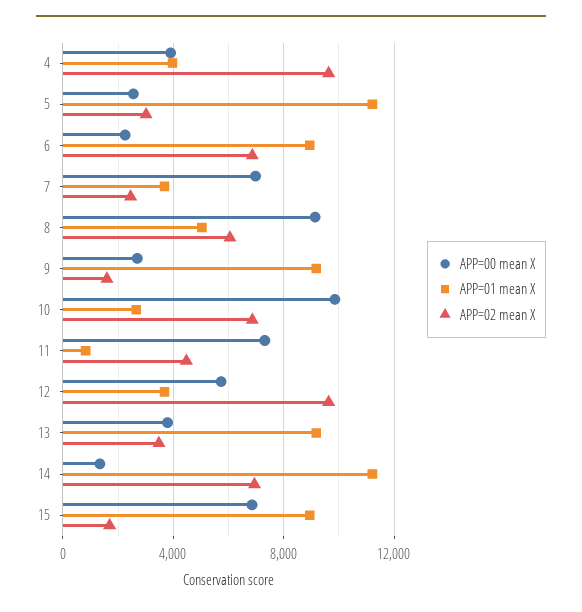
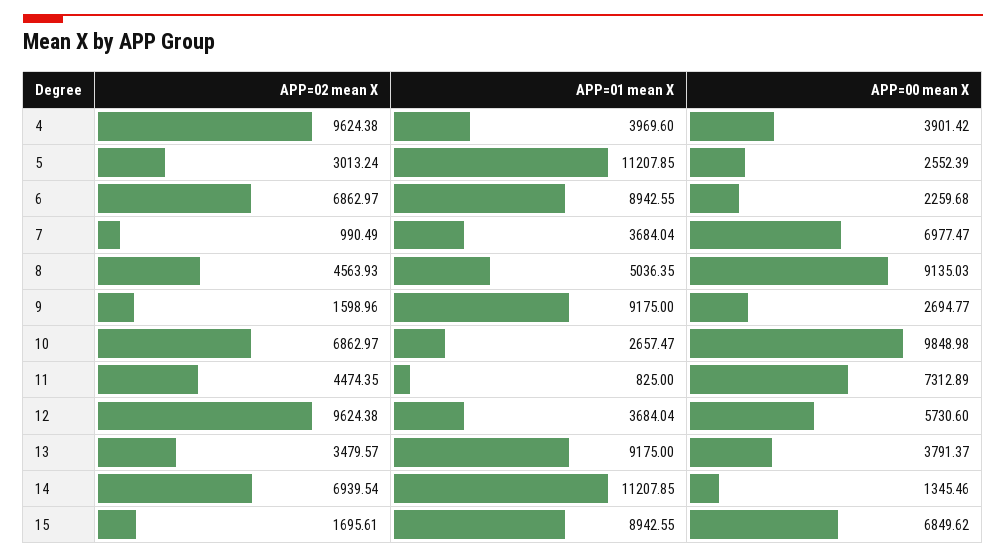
  {
    "APP=00 mean X": {
      "4": 3901.42,
      "5": 2552.39,
      "6": 2259.68,
      "7": 6977.47,
      "8": 9135.03,
      "9": 2694.77,
      "10": 9848.98,
      "11": 7312.89,
      "12": 5730.6,
      "13": 3791.37,
      "14": 1345.46,
      "15": 6849.62
    },
    "APP=01 mean X": {
      "4": 3969.6,
      "5": 11207.85,
      "6": 8942.55,
      "7": 3684.04,
      "8": 5036.35,
      "9": 9175,
      "10": 2657.47,
      "11": 825,
      "12": 3684.04,
      "13": 9175,
      "14": 11207.85,
      "15": 8942.55
    },
    "APP=02 mean X": {
      "4": 9624.38,
      "5": 3013.24,
      "6": 6862.97,
-     "7": 2500,
+     "7": 990.49,
-     "8": 6000,
+     "8": 4563.93,
      "9": 1598.96,
      "10": 6862.97,
      "11": 4474.35,
      "12": 9624.38,
      "13": 3479.57,
      "14": 6939.54,
      "15": 1695.61
    }
  }

